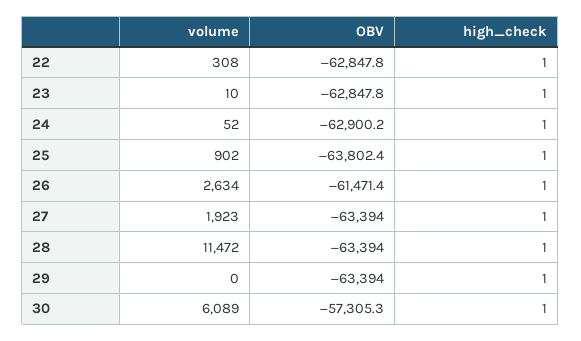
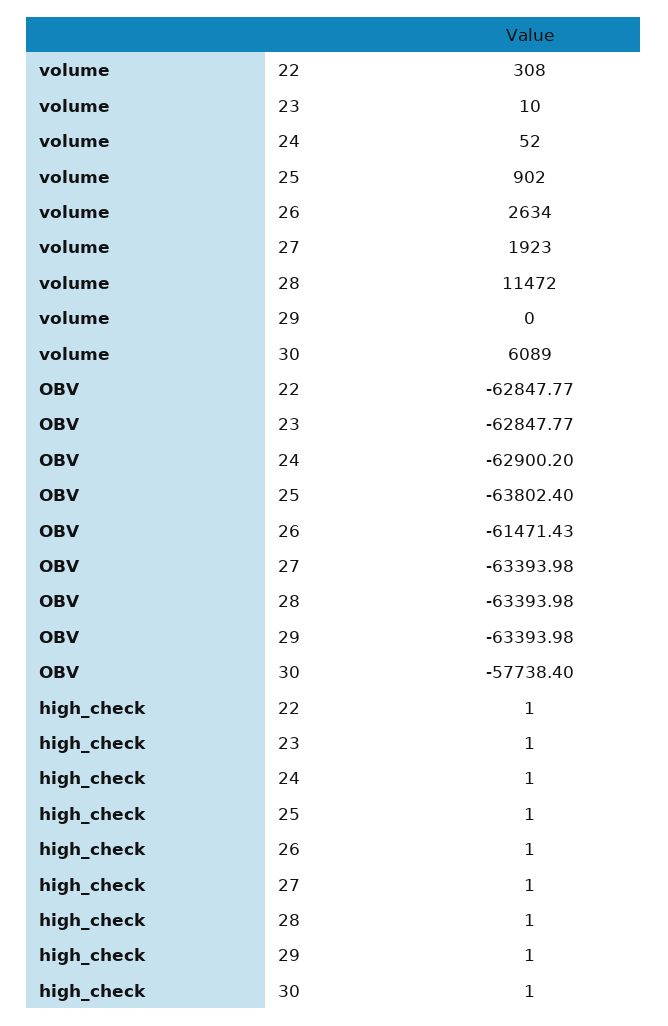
  {
    "volume": {
      "22": 308,
      "23": 10,
      "24": 52,
      "25": 902,
      "26": 2634,
      "27": 1923,
      "28": 11472,
      "29": 0,
      "30": 6089
    },
    "OBV": {
      "22": -62847.77,
      "23": -62847.77,
      "24": -62900.2,
      "25": -63802.4,
      "26": -61471.43,
      "27": -63393.98,
      "28": -63393.98,
      "29": -63393.98,
-     "30": -57305.3
+     "30": -57738.4
    },
    "high_check": {
      "22": 1,
      "23": 1,
      "24": 1,
      "25": 1,
      "26": 1,
      "27": 1,
      "28": 1,
      "29": 1,
      "30": 1
    }
  }

